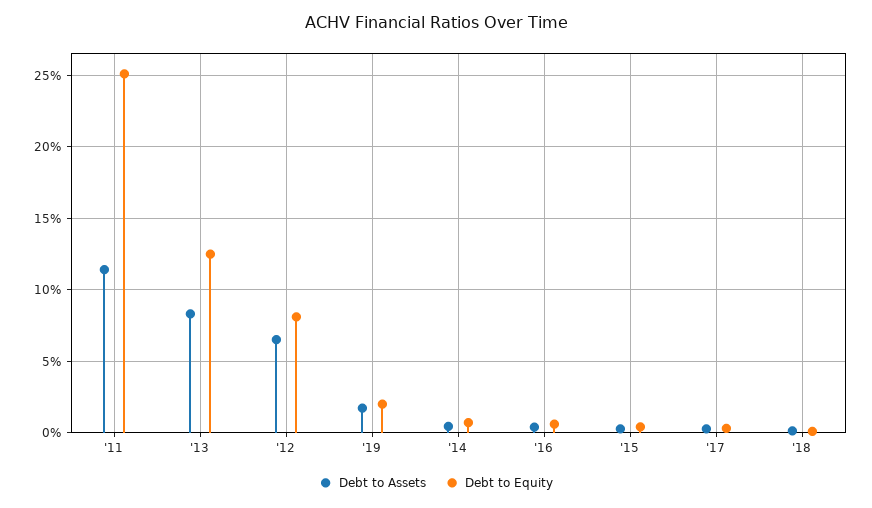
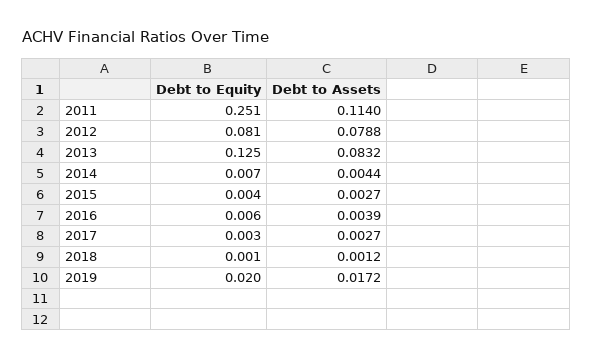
  {
    "Debt to Assets": {
      "'11": 0.114,
      "'13": 0.0832,
-     "'12": 0.065,
+     "'12": 0.0788,
      "'19": 0.0172,
      "'14": 0.0044,
      "'16": 0.0039,
      "'15": 0.0027,
      "'17": 0.0027,
      "'18": 0.0012
    },
    "Debt to Equity": {
      "'11": 0.251,
      "'13": 0.125,
      "'12": 0.081,
      "'19": 0.02,
      "'14": 0.007,
      "'16": 0.006,
      "'15": 0.004,
      "'17": 0.003,
      "'18": 0.001
    }
  }

